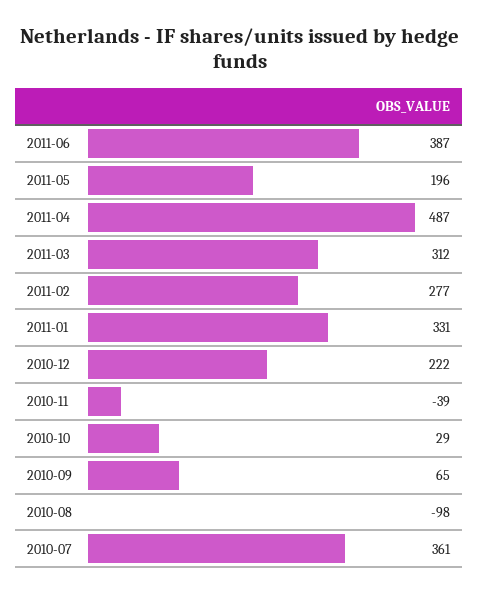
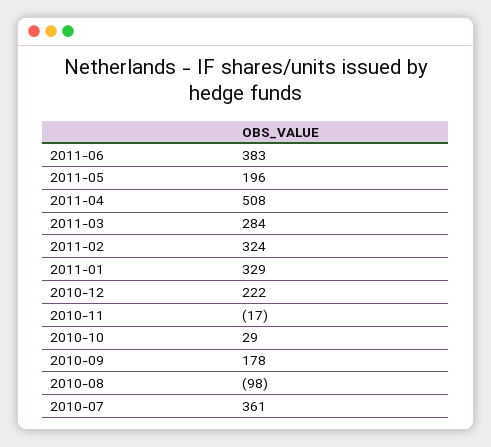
  {
-   "2011-06": 387,
+   "2011-06": 383,
    "2011-05": 196,
-   "2011-04": 487,
+   "2011-04": 508,
-   "2011-03": 312,
+   "2011-03": 284,
-   "2011-02": 277,
+   "2011-02": 324,
-   "2011-01": 331,
+   "2011-01": 329,
    "2010-12": 222,
-   "2010-11": -39,
+   "2010-11": -17,
    "2010-10": 29,
-   "2010-09": 65,
+   "2010-09": 178,
    "2010-08": -98,
    "2010-07": 361
  }

